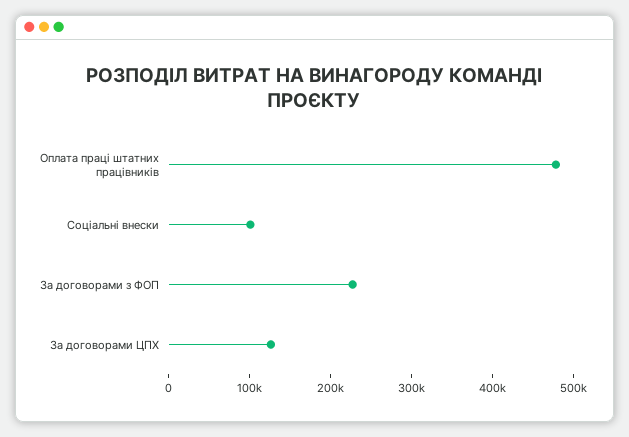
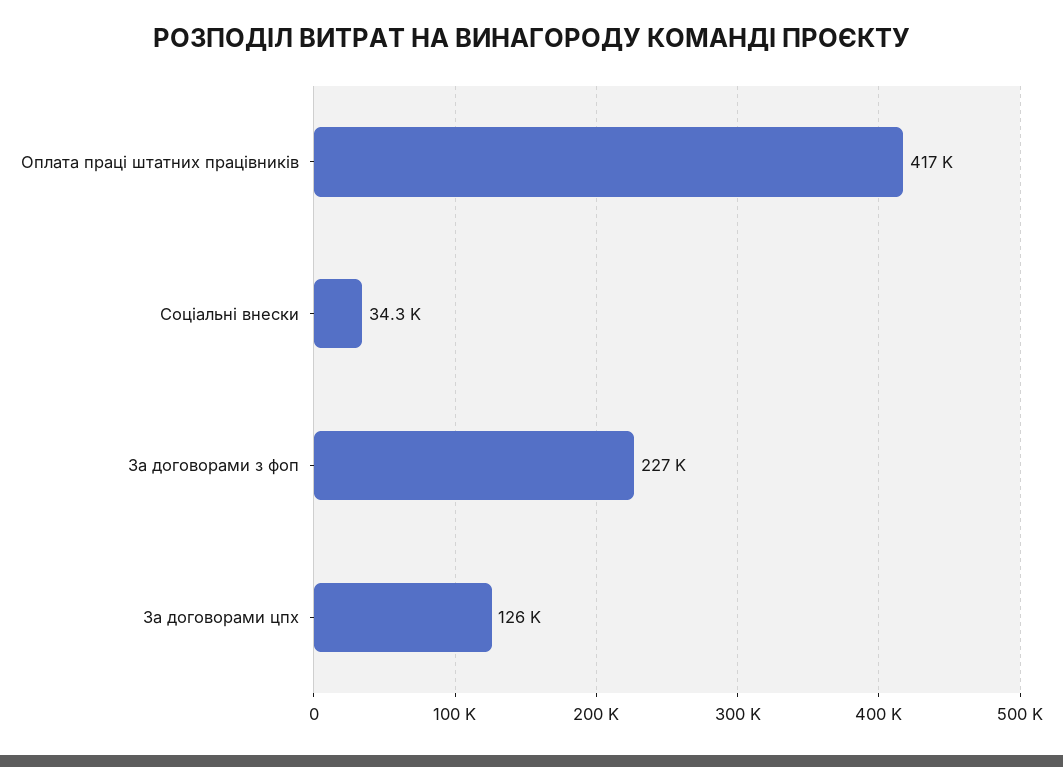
  {
-   "Оплата праці штатних працівників": 480000,
+   "Оплата праці штатних працівників": 417000,
-   "Соціальні внески": 100000,
+   "Соціальні внески": 34300,
    "За договорами з ФОП": 227000,
    "За договорами ЦПХ": 126000
  }

